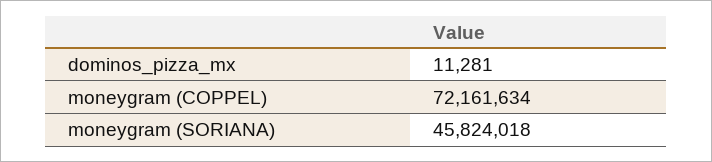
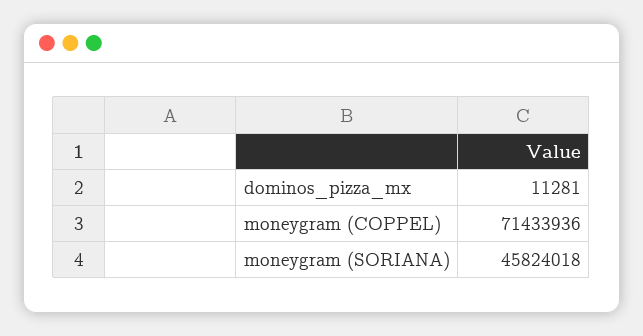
  {
    "dominos_pizza_mx": 11281,
-   "moneygram (COPPEL)": 72161634,
+   "moneygram (COPPEL)": 71433936,
    "moneygram (SORIANA)": 45824018
  }

